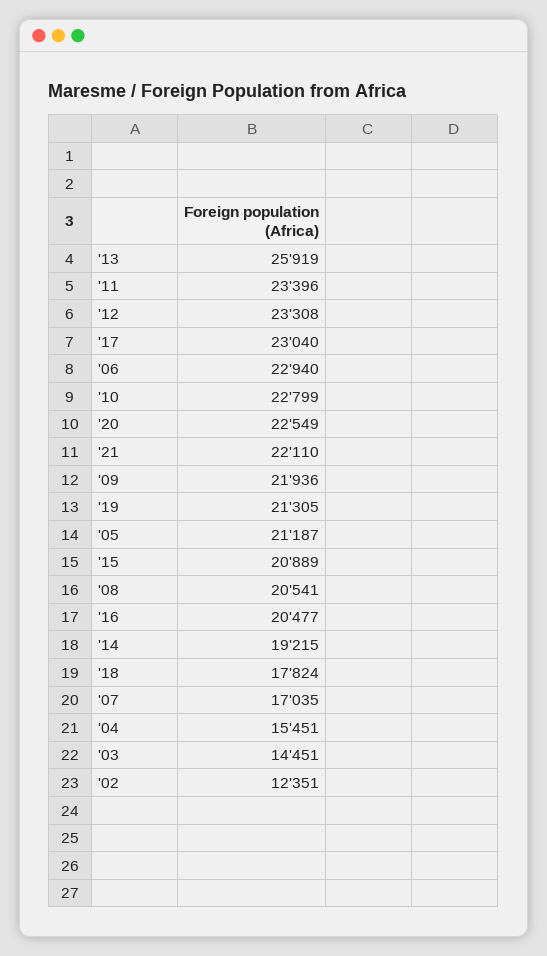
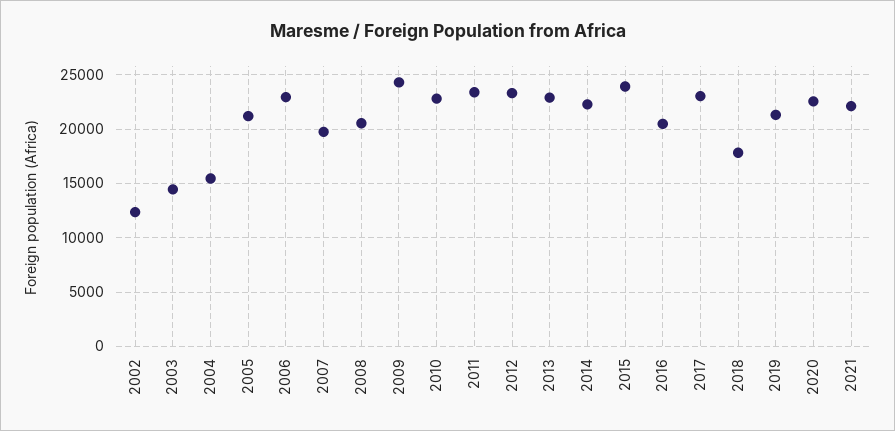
  {
-   "'13": 25919,
+   "'13": 23000,
    "'11": 23396,
    "'12": 23308,
    "'17": 23040,
    "'06": 22940,
    "'10": 22799,
    "'20": 22549,
    "'21": 22110,
-   "'09": 21936,
+   "'09": 24000,
    "'19": 21305,
    "'05": 21187,
-   "'15": 20889,
+   "'15": 24000,
    "'08": 20541,
    "'16": 20477,
-   "'14": 19215,
+   "'14": 22000,
    "'18": 17824,
-   "'07": 17035,
+   "'07": 20000,
    "'04": 15451,
    "'03": 14451,
    "'02": 12351
  }

